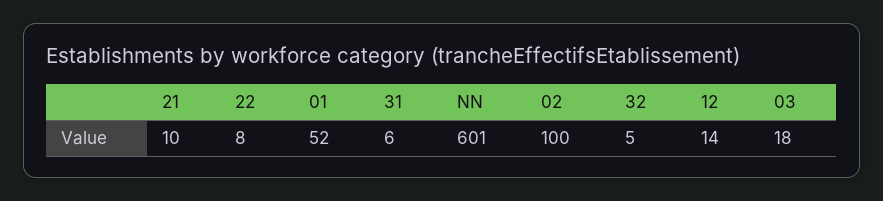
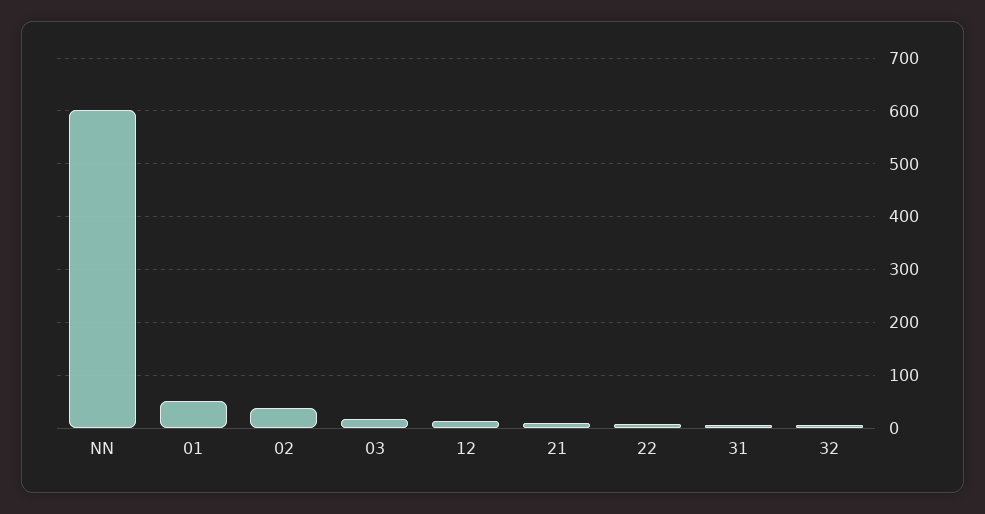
  {
    "21": 10,
    "22": 8,
    "01": 52,
    "31": 6,
    "NN": 601,
-   "02": 100,
+   "02": 40,
    "32": 5,
    "12": 14,
    "03": 18
  }

